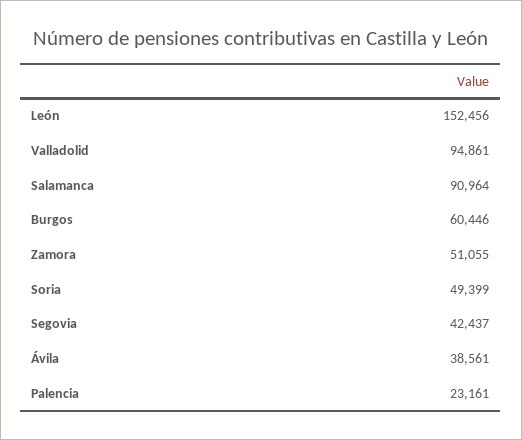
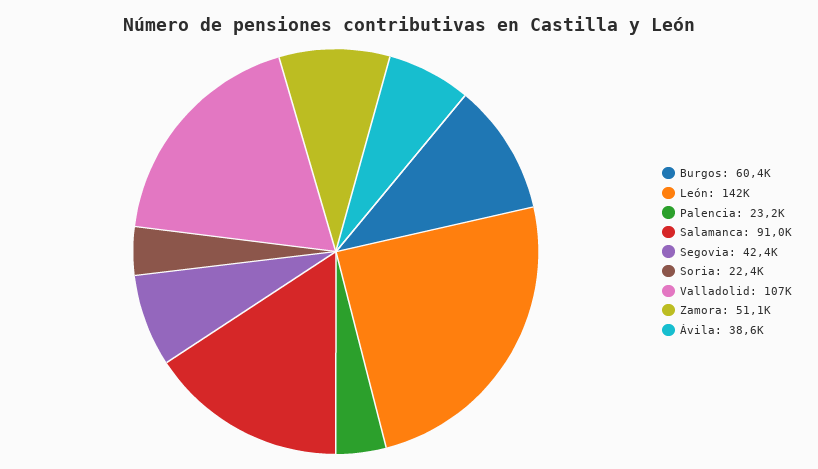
  {
-   "León": 152456,
+   "León": 142000,
-   "Valladolid": 94861,
+   "Valladolid": 107000,
    "Salamanca": 90964,
    "Burgos": 60446,
    "Zamora": 51055,
-   "Soria": 49399,
+   "Soria": 22400,
    "Segovia": 42437,
    "Ávila": 38561,
    "Palencia": 23161
  }

